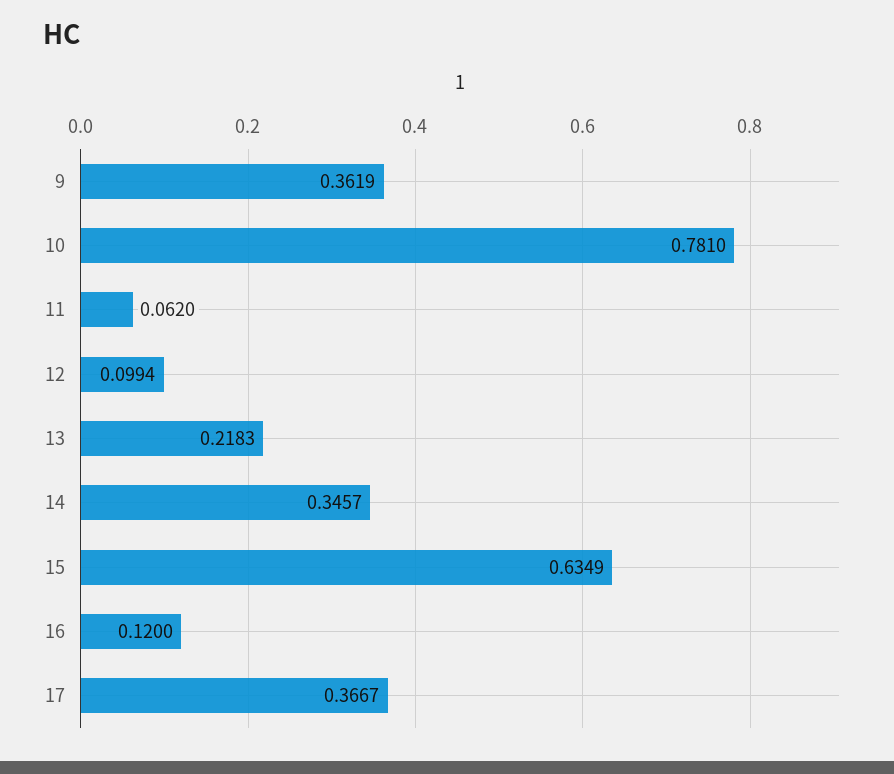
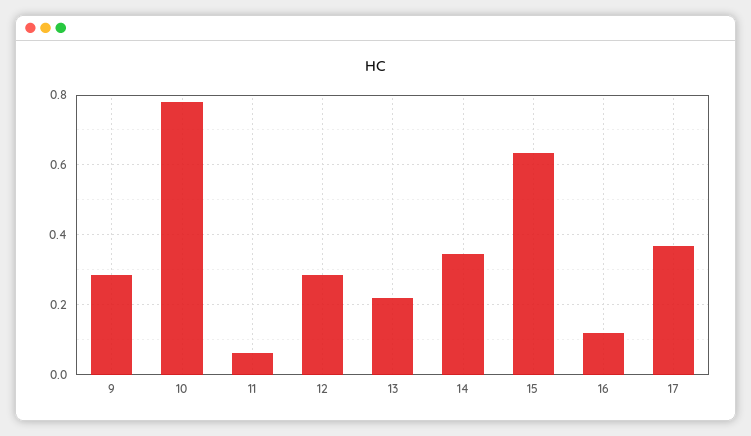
  {
-   "9": 0.3619,
+   "9": 0.28,
    "10": 0.781,
    "11": 0.062,
-   "12": 0.0994,
+   "12": 0.28,
    "13": 0.2183,
    "14": 0.3457,
    "15": 0.6349,
    "16": 0.12,
    "17": 0.3667
  }

